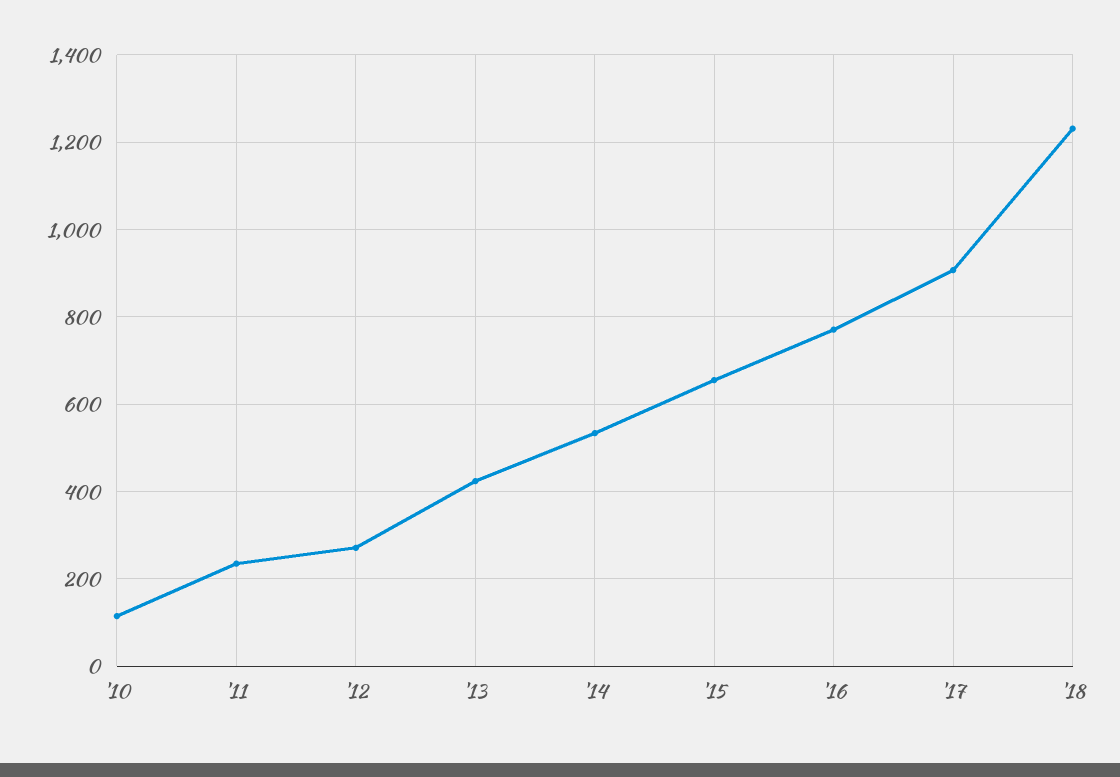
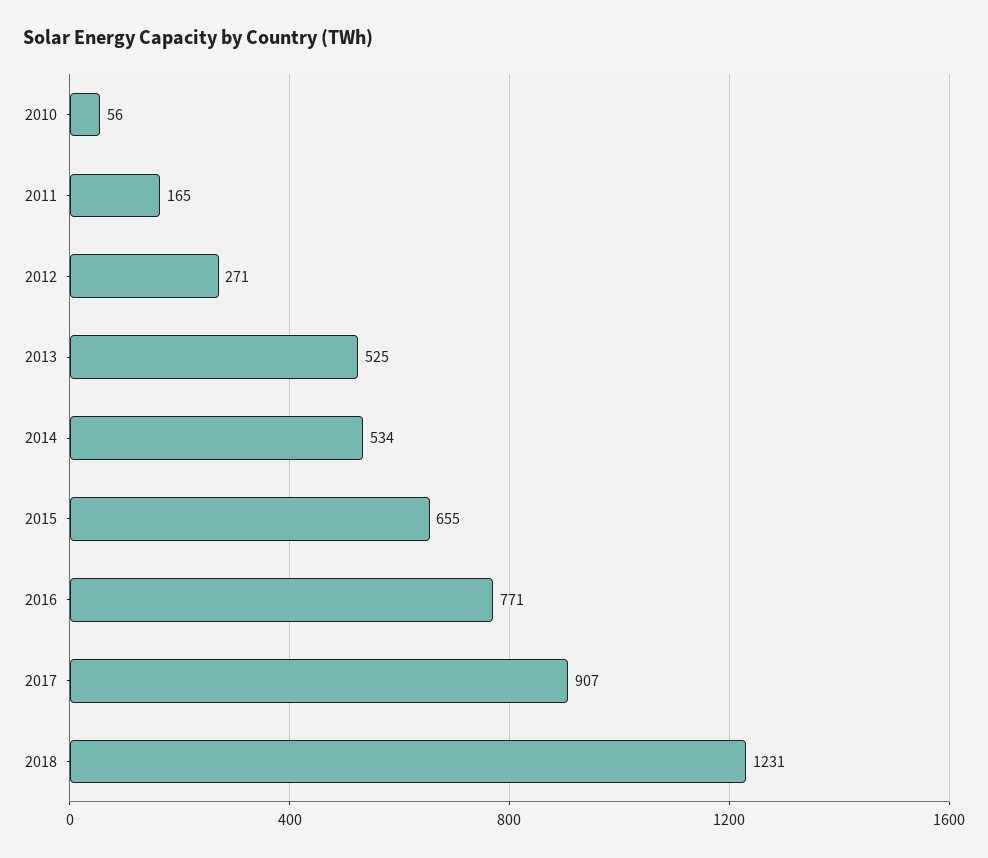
  {
-   "'10": 120,
+   "'10": 56,
-   "'11": 240,
+   "'11": 165,
    "'12": 271,
-   "'13": 420,
+   "'13": 525,
    "'14": 534,
    "'15": 655,
    "'16": 771,
    "'17": 907,
    "'18": 1231
  }

